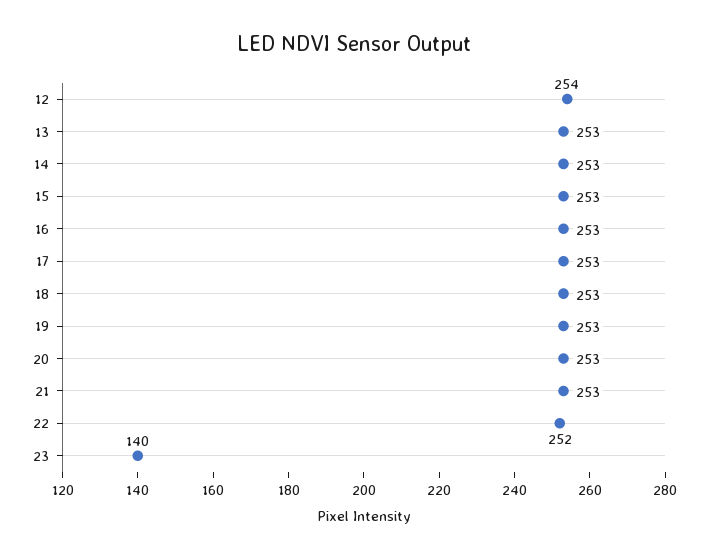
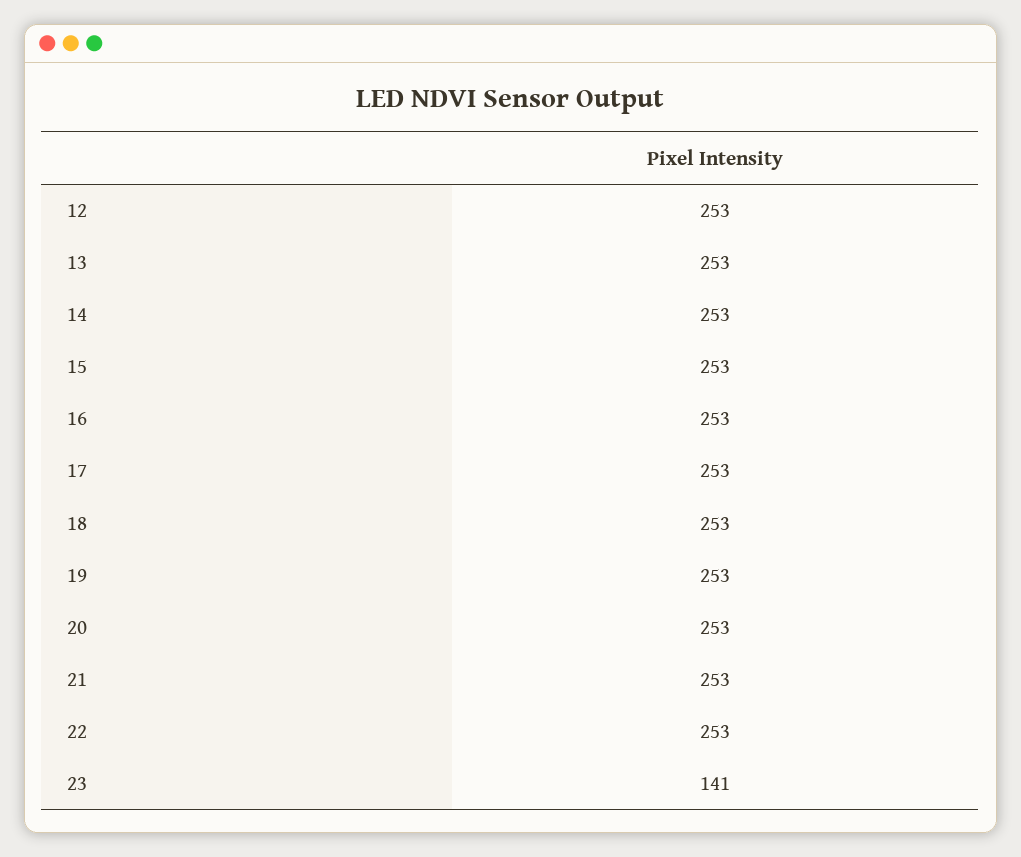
  {
-   "12": 254,
+   "12": 253,
    "13": 253,
    "14": 253,
    "15": 253,
    "16": 253,
    "17": 253,
    "18": 253,
    "19": 253,
    "20": 253,
    "21": 253,
-   "22": 252,
+   "22": 253,
-   "23": 140
+   "23": 141
  }

